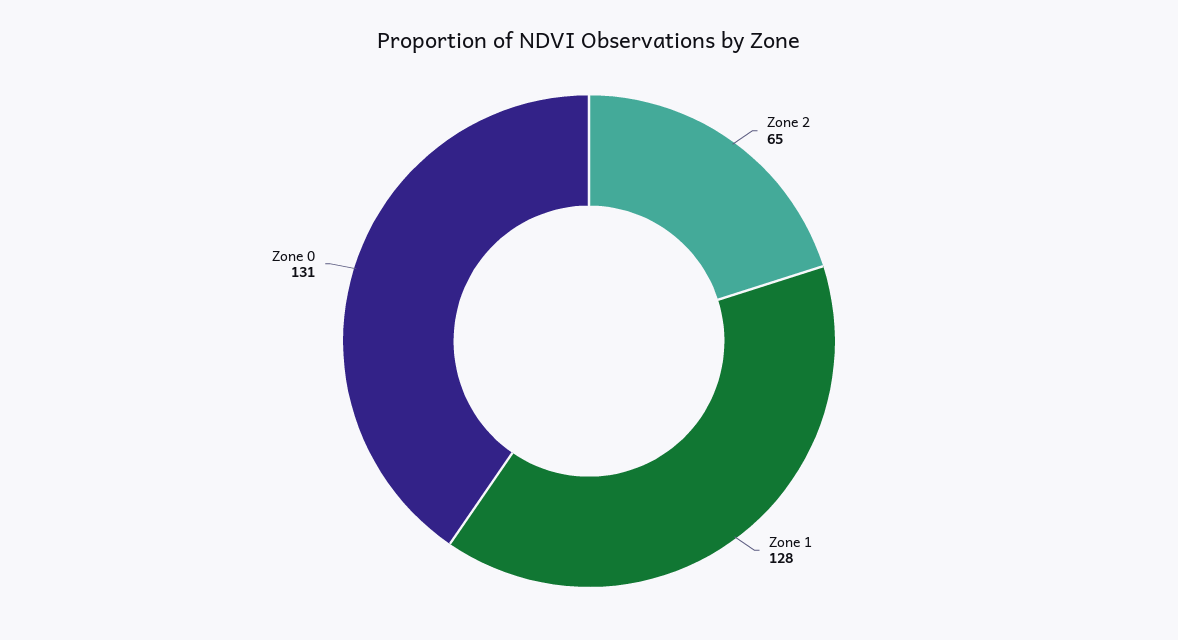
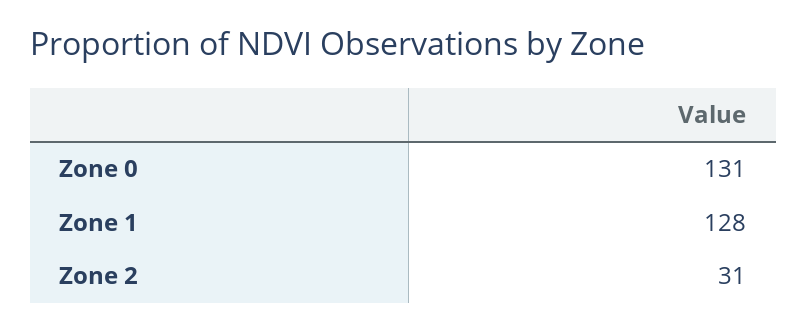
  {
-   "Zone 2": 65,
+   "Zone 2": 31,
    "Zone 1": 128,
    "Zone 0": 131
  }

